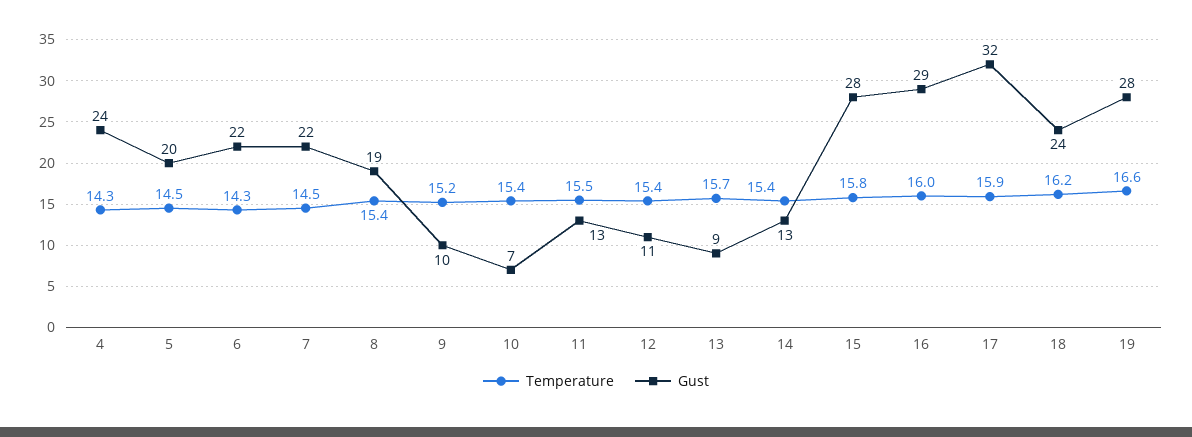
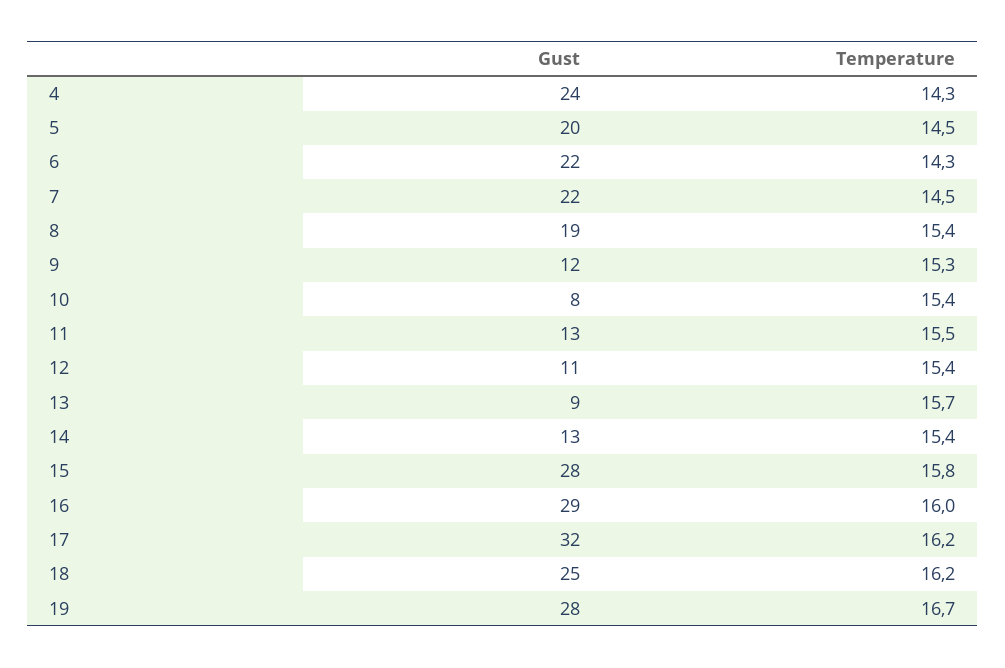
  {
    "Temperature": {
      "4": 14.3,
      "5": 14.5,
      "6": 14.3,
      "7": 14.5,
      "8": 15.4,
-     "9": 15.2,
+     "9": 15.3,
      "10": 15.4,
      "11": 15.5,
      "12": 15.4,
      "13": 15.7,
      "14": 15.4,
      "15": 15.8,
      "16": 16,
-     "17": 15.9,
+     "17": 16.2,
      "18": 16.2,
-     "19": 16.6
+     "19": 16.7
    },
    "Gust": {
      "4": 24,
      "5": 20,
      "6": 22,
      "7": 22,
      "8": 19,
-     "9": 10,
+     "9": 12,
-     "10": 7,
+     "10": 8,
      "11": 13,
      "12": 11,
      "13": 9,
      "14": 13,
      "15": 28,
      "16": 29,
      "17": 32,
-     "18": 24,
+     "18": 25,
      "19": 28
    }
  }

